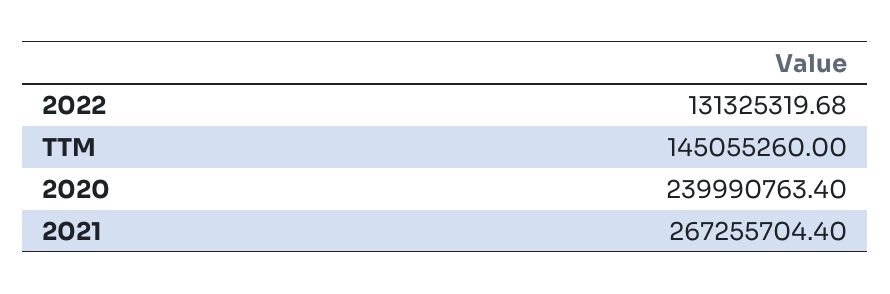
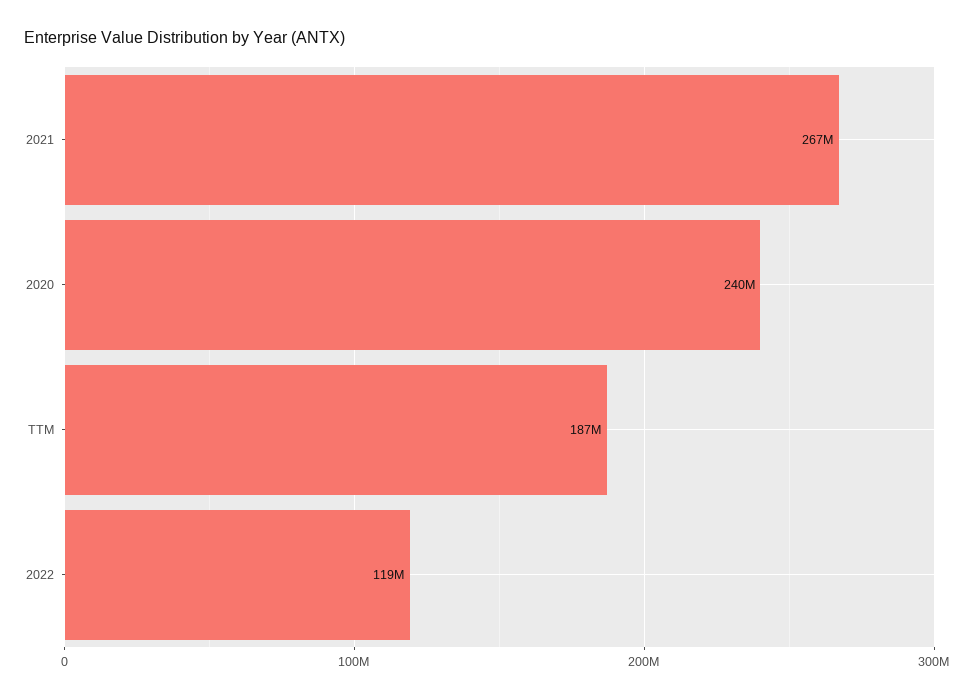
  {
-   "2022": 131325319.68,
+   "2022": 119000000,
-   "TTM": 145055260,
+   "TTM": 187000000,
    "2020": 239990763.4,
    "2021": 267255704.4
  }

